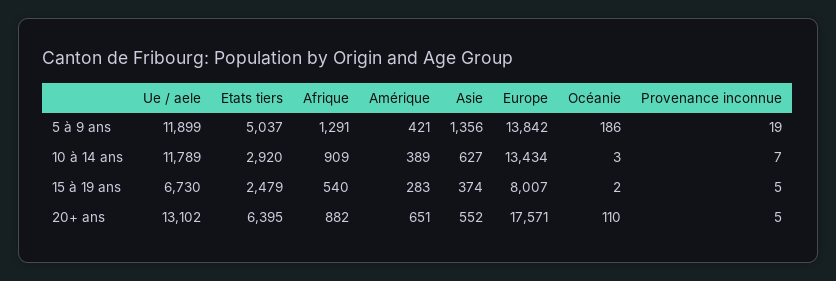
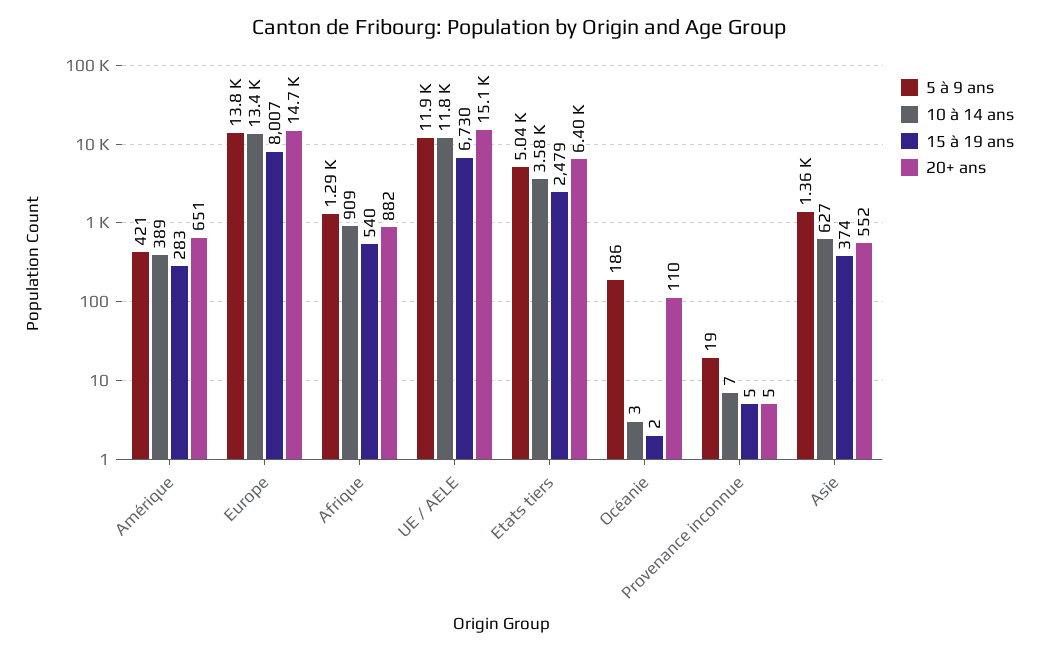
  {
    "5 à 9 ans": {
      "Ue / aele": 11899,
      "Etats tiers": 5037,
      "Afrique": 1291,
      "Amérique": 421,
      "Asie": 1356,
      "Europe": 13842,
      "Océanie": 186,
      "Provenance inconnue": 19
    },
    "10 à 14 ans": {
      "Ue / aele": 11789,
-     "Etats tiers": 2920,
+     "Etats tiers": 3580,
      "Afrique": 909,
      "Amérique": 389,
      "Asie": 627,
      "Europe": 13434,
      "Océanie": 3,
      "Provenance inconnue": 7
    },
    "15 à 19 ans": {
      "Ue / aele": 6730,
      "Etats tiers": 2479,
      "Afrique": 540,
      "Amérique": 283,
      "Asie": 374,
      "Europe": 8007,
      "Océanie": 2,
      "Provenance inconnue": 5
    },
    "20+ ans": {
-     "Ue / aele": 13102,
+     "Ue / aele": 15100,
      "Etats tiers": 6395,
      "Afrique": 882,
      "Amérique": 651,
      "Asie": 552,
-     "Europe": 17571,
+     "Europe": 14700,
      "Océanie": 110,
      "Provenance inconnue": 5
    }
  }

